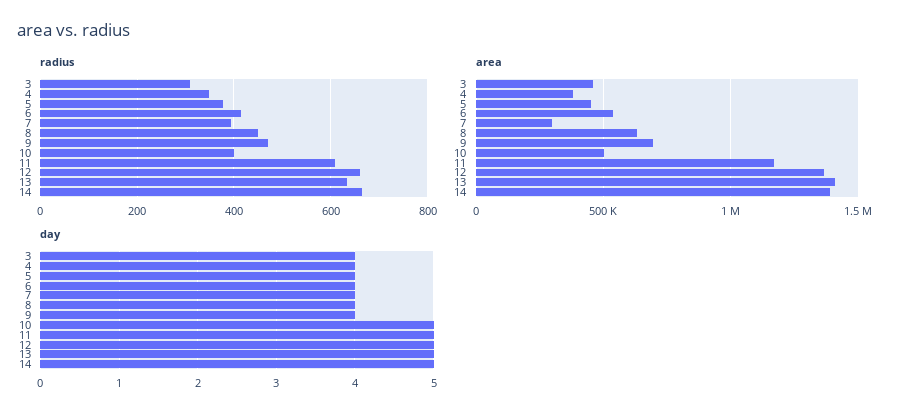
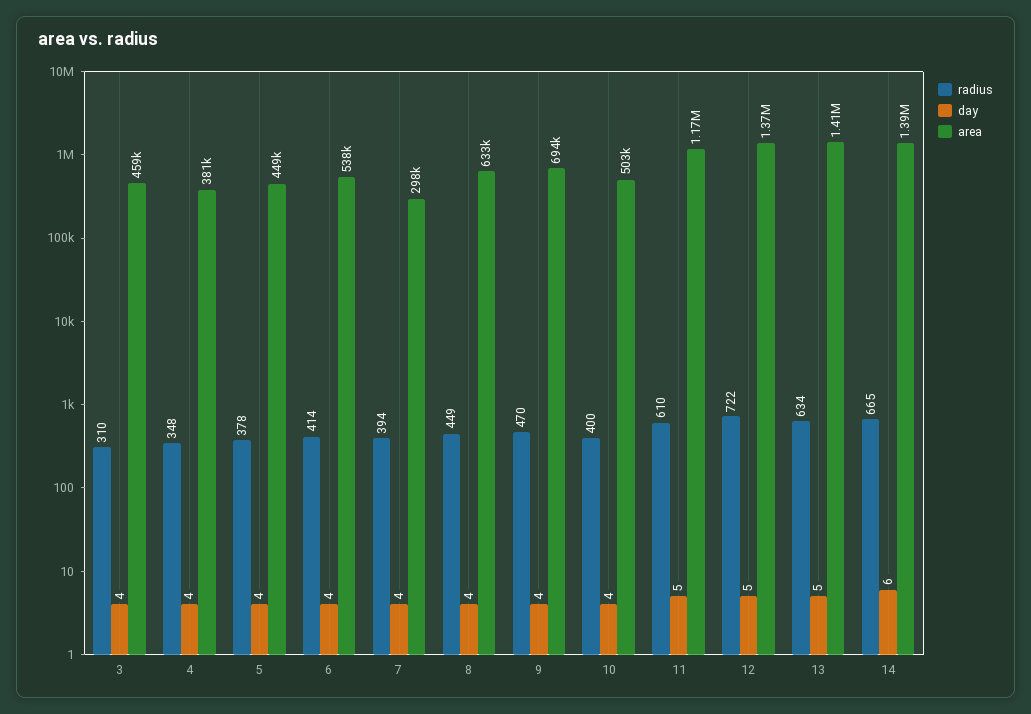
  {
    "radius": {
      "3": 310,
      "4": 348,
      "5": 378,
      "6": 414,
      "7": 394,
      "8": 449,
      "9": 470,
      "10": 400,
      "11": 610,
-     "12": 660,
+     "12": 722,
      "13": 634,
      "14": 665
    },
    "area": {
      "3": 459000,
      "4": 381000,
      "5": 449000,
      "6": 538000,
      "7": 298000,
      "8": 633000,
      "9": 694000,
      "10": 503000,
      "11": 1170000,
      "12": 1370000,
      "13": 1410000,
      "14": 1390000
    },
    "day": {
      "3": 4,
      "4": 4,
      "5": 4,
      "6": 4,
      "7": 4,
      "8": 4,
      "9": 4,
-     "10": 5,
+     "10": 4,
      "11": 5,
      "12": 5,
      "13": 5,
-     "14": 5
+     "14": 6
    }
  }

